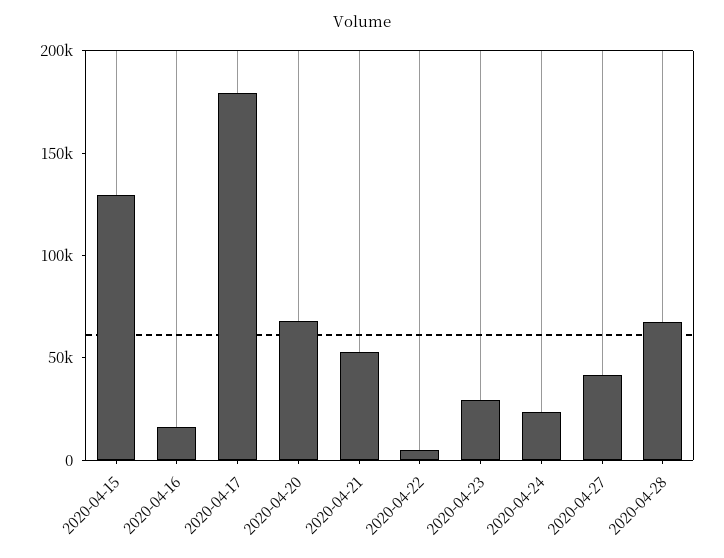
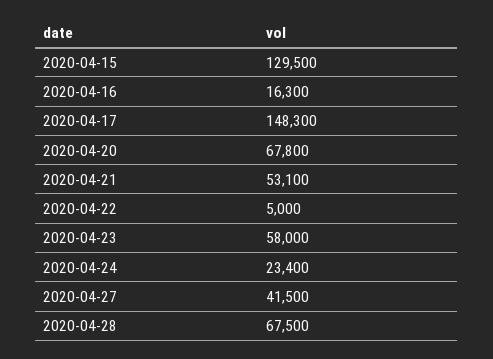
  {
    "2020-04-15": 129500,
    "2020-04-16": 16300,
-   "2020-04-17": 180000,
+   "2020-04-17": 148300,
    "2020-04-20": 67800,
    "2020-04-21": 53100,
    "2020-04-22": 5000,
-   "2020-04-23": 30000,
+   "2020-04-23": 58000,
    "2020-04-24": 23400,
    "2020-04-27": 41500,
    "2020-04-28": 67500
  }

